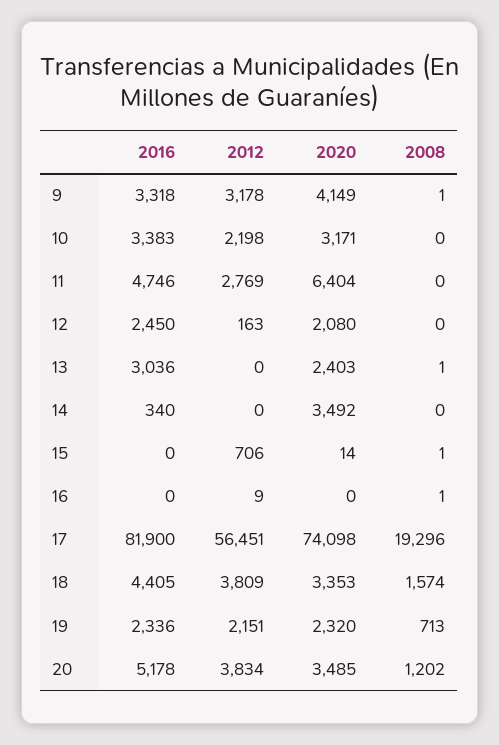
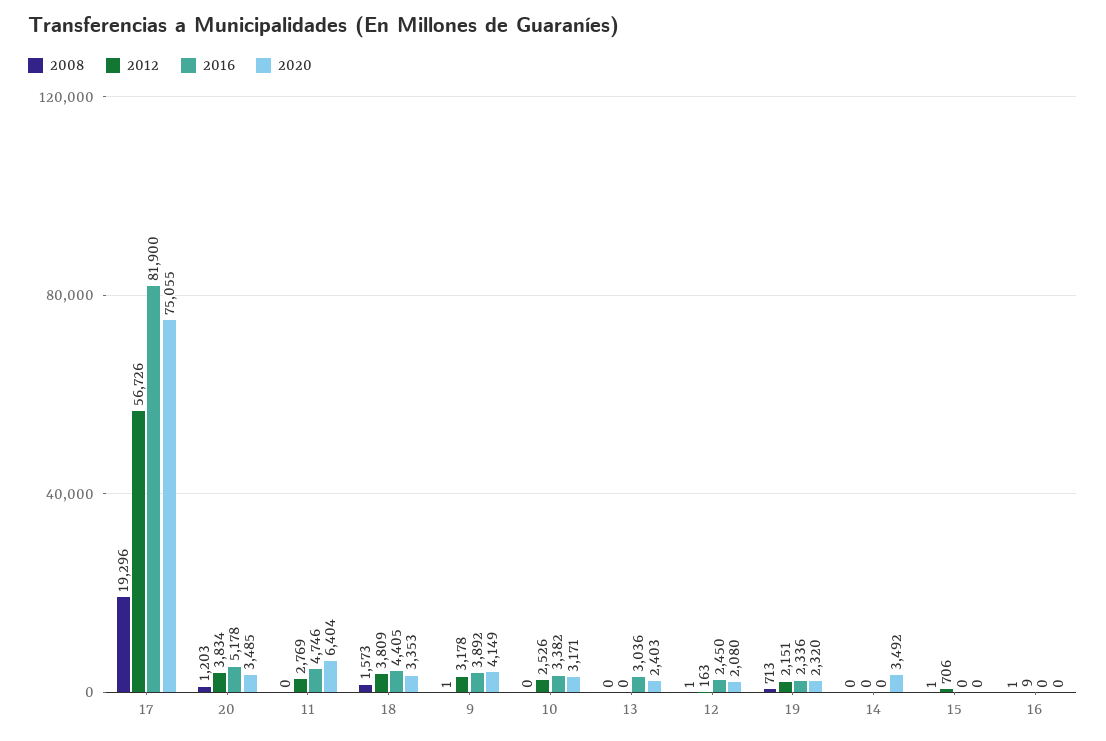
  {
    "2016": {
-     "9": 3318,
+     "9": 3892,
-     "10": 3383,
+     "10": 3382,
      "11": 4746,
      "12": 2450,
      "13": 3036,
-     "14": 340,
+     "14": 0,
      "15": 0,
      "16": 0,
      "17": 81900,
      "18": 4405,
      "19": 2336,
      "20": 5178
    },
    "2012": {
      "9": 3178,
-     "10": 2198,
+     "10": 2526,
      "11": 2769,
      "12": 163,
      "13": 0,
      "14": 0,
      "15": 706,
      "16": 9,
-     "17": 56451,
+     "17": 56726,
      "18": 3809,
      "19": 2151,
      "20": 3834
    },
    "2020": {
      "9": 4149,
      "10": 3171,
      "11": 6404,
      "12": 2080,
      "13": 2403,
      "14": 3492,
-     "15": 14,
+     "15": 0,
      "16": 0,
-     "17": 74098,
+     "17": 75055,
      "18": 3353,
      "19": 2320,
      "20": 3485
    },
    "2008": {
      "9": 1,
      "10": 0,
      "11": 0,
-     "12": 0,
+     "12": 1,
-     "13": 1,
+     "13": 0,
      "14": 0,
      "15": 1,
      "16": 1,
      "17": 19296,
-     "18": 1574,
+     "18": 1573,
      "19": 713,
-     "20": 1202
+     "20": 1203
    }
  }

